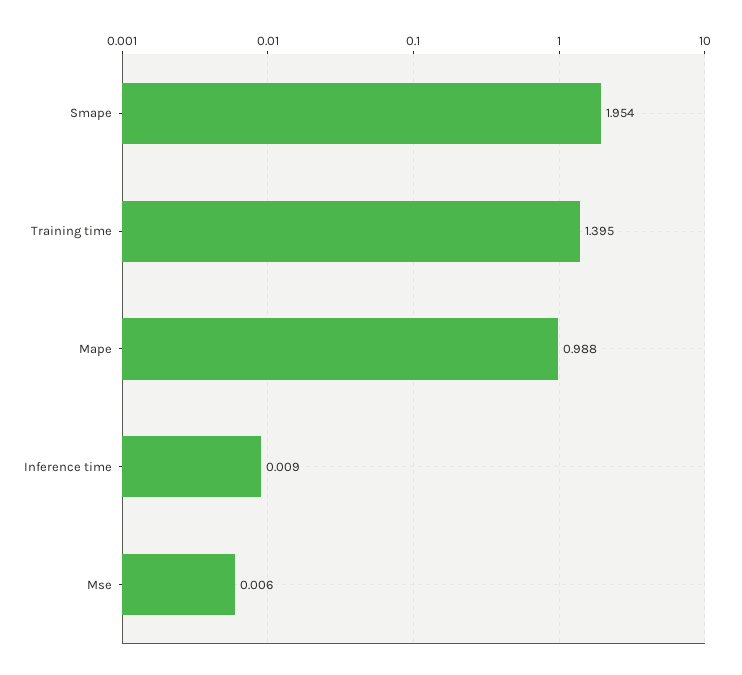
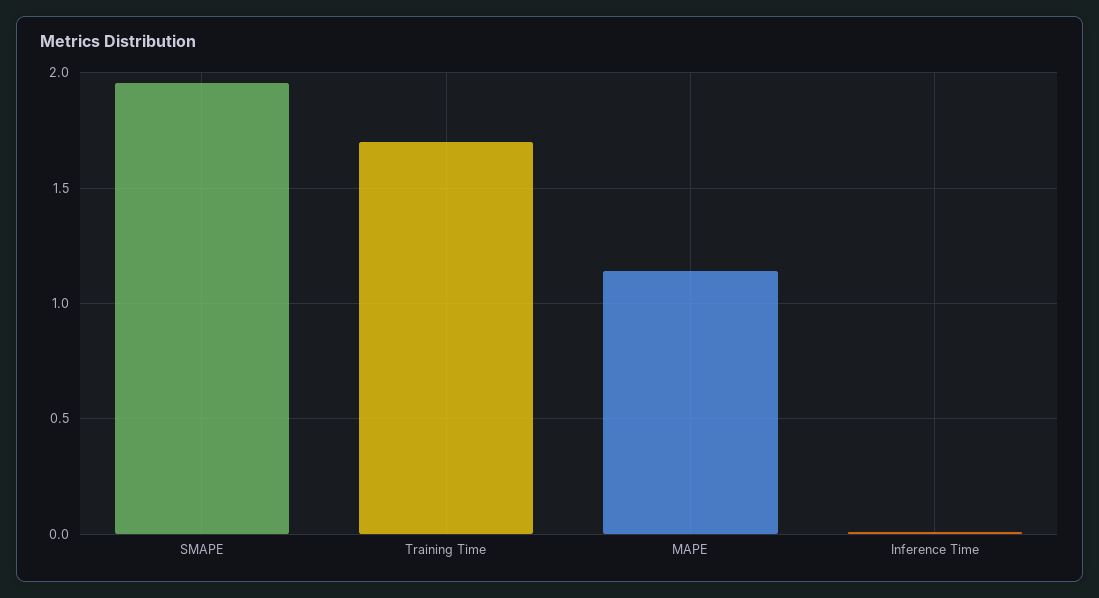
  {
    "Smape": 1.954,
-   "Training time": 1.395,
+   "Training time": 1.7,
-   "Mape": 0.988,
+   "Mape": 1.15,
-   "Inference time": 0.009,
+   "Inference time": 0.009
-   "Mse": 0.006
  }

